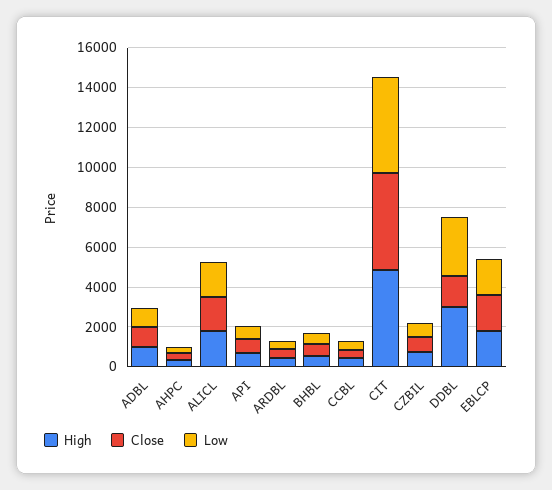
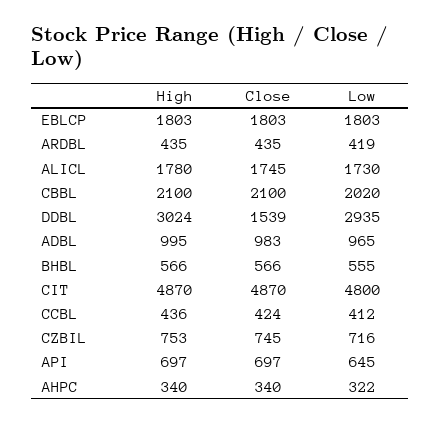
  {
    "High": {
      "ADBL": 995,
      "AHPC": 340,
      "ALICL": 1780,
      "API": 697,
      "ARDBL": 435,
      "BHBL": 566,
      "CCBL": 436,
      "CIT": 4870,
      "CZBIL": 753,
      "DDBL": 3024,
-     "EBLCP": 1803
+     "EBLCP": 1803,
+     "CBBL": 2100
    },
    "Close": {
      "ADBL": 983,
      "AHPC": 340,
      "ALICL": 1745,
      "API": 697,
      "ARDBL": 435,
      "BHBL": 566,
      "CCBL": 424,
      "CIT": 4870,
      "CZBIL": 745,
      "DDBL": 1539,
-     "EBLCP": 1803
+     "EBLCP": 1803,
+     "CBBL": 2100
    },
    "Low": {
      "ADBL": 965,
      "AHPC": 322,
      "ALICL": 1730,
      "API": 645,
      "ARDBL": 419,
      "BHBL": 555,
      "CCBL": 412,
      "CIT": 4800,
      "CZBIL": 716,
      "DDBL": 2935,
-     "EBLCP": 1803
+     "EBLCP": 1803,
+     "CBBL": 2020
    }
  }

